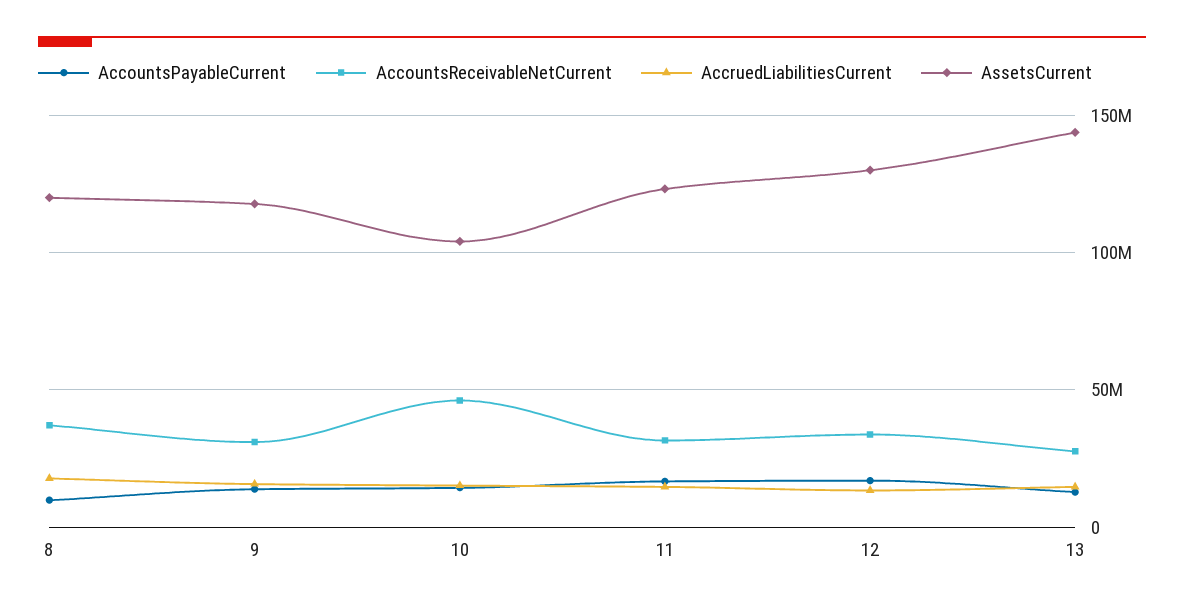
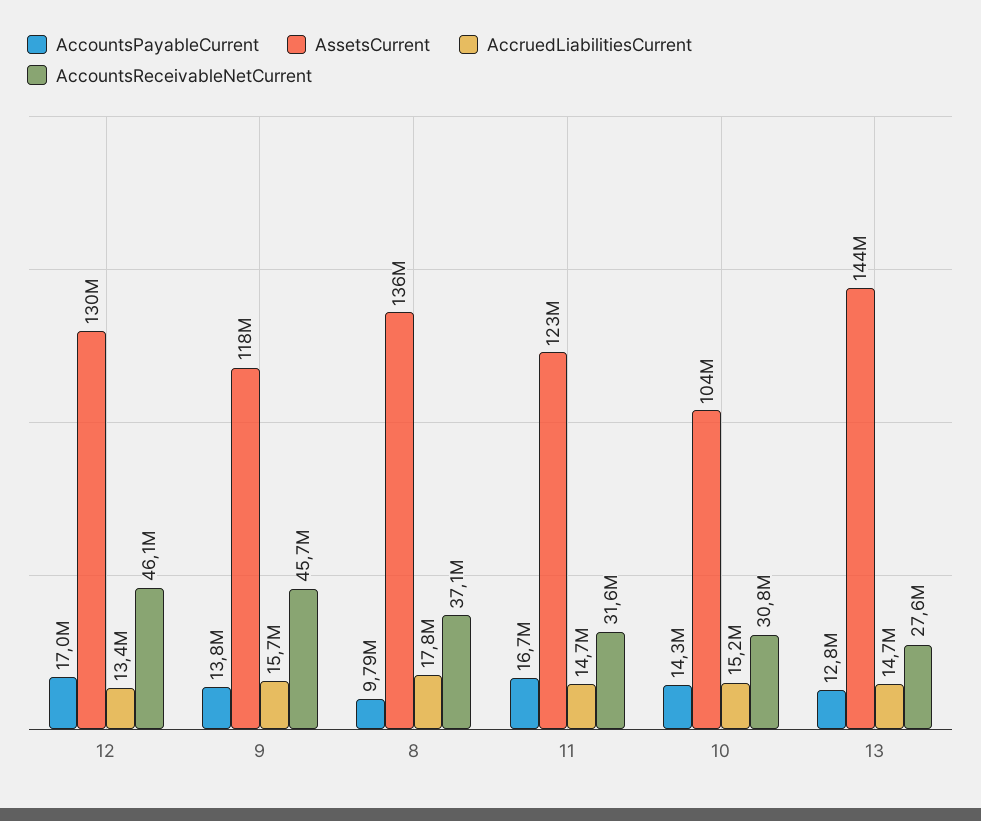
  {
    "AccountsPayableCurrent": {
      "8": 9790000,
      "9": 13800000,
      "10": 14300000,
      "11": 16700000,
      "12": 17000000,
      "13": 12800000
    },
    "AccountsReceivableNetCurrent": {
      "8": 37100000,
-     "9": 30000000,
+     "9": 45700000,
-     "10": 45000000,
+     "10": 30800000,
      "11": 31600000,
-     "12": 35000000,
+     "12": 46100000,
      "13": 27600000
    },
    "AccruedLiabilitiesCurrent": {
      "8": 17800000,
      "9": 15700000,
      "10": 15200000,
      "11": 14700000,
      "12": 13400000,
      "13": 14700000
    },
    "AssetsCurrent": {
-     "8": 120000000,
+     "8": 136000000,
      "9": 118000000,
      "10": 104000000,
      "11": 123000000,
      "12": 130000000,
      "13": 144000000
    }
  }

